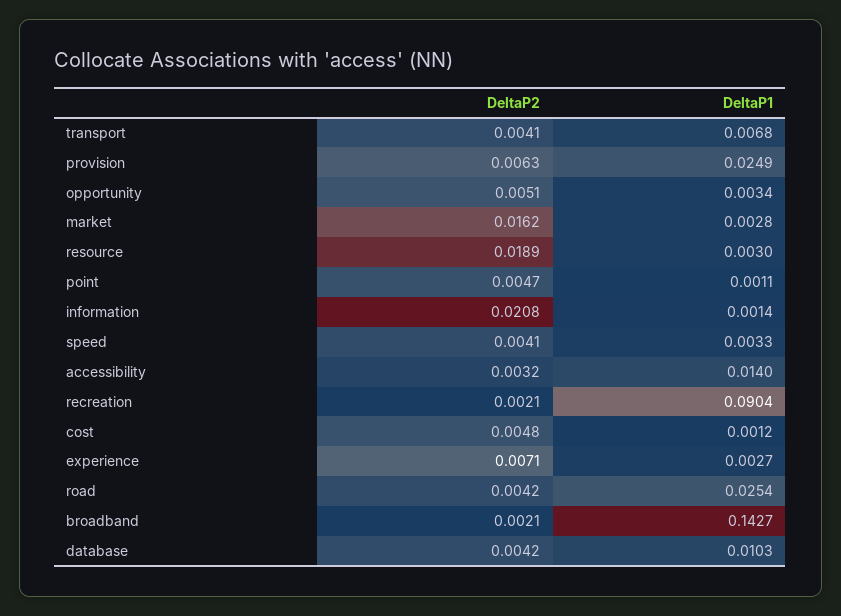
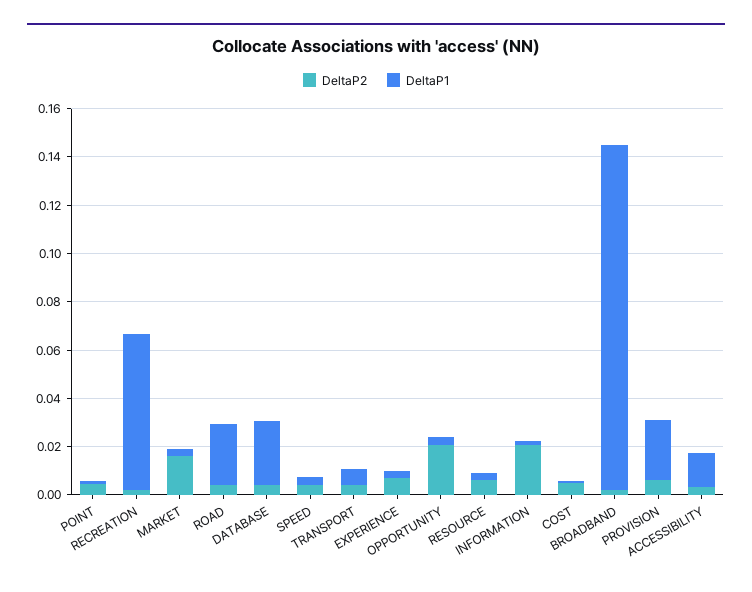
  {
    "DeltaP2": {
      "transport": 0.0041,
      "provision": 0.0063,
-     "opportunity": 0.0051,
+     "opportunity": 0.02,
      "market": 0.0162,
-     "resource": 0.0189,
+     "resource": 0.005,
      "point": 0.0047,
      "information": 0.0208,
      "speed": 0.0041,
      "accessibility": 0.0032,
      "recreation": 0.0021,
      "cost": 0.0048,
      "experience": 0.0071,
      "road": 0.0042,
      "broadband": 0.0021,
      "database": 0.0042
    },
    "DeltaP1": {
      "transport": 0.0068,
      "provision": 0.0249,
      "opportunity": 0.0034,
      "market": 0.0028,
      "resource": 0.003,
      "point": 0.0011,
      "information": 0.0014,
      "speed": 0.0033,
      "accessibility": 0.014,
-     "recreation": 0.0904,
+     "recreation": 0.065,
      "cost": 0.0012,
      "experience": 0.0027,
      "road": 0.0254,
      "broadband": 0.1427,
-     "database": 0.0103
+     "database": 0.025
    }
  }

